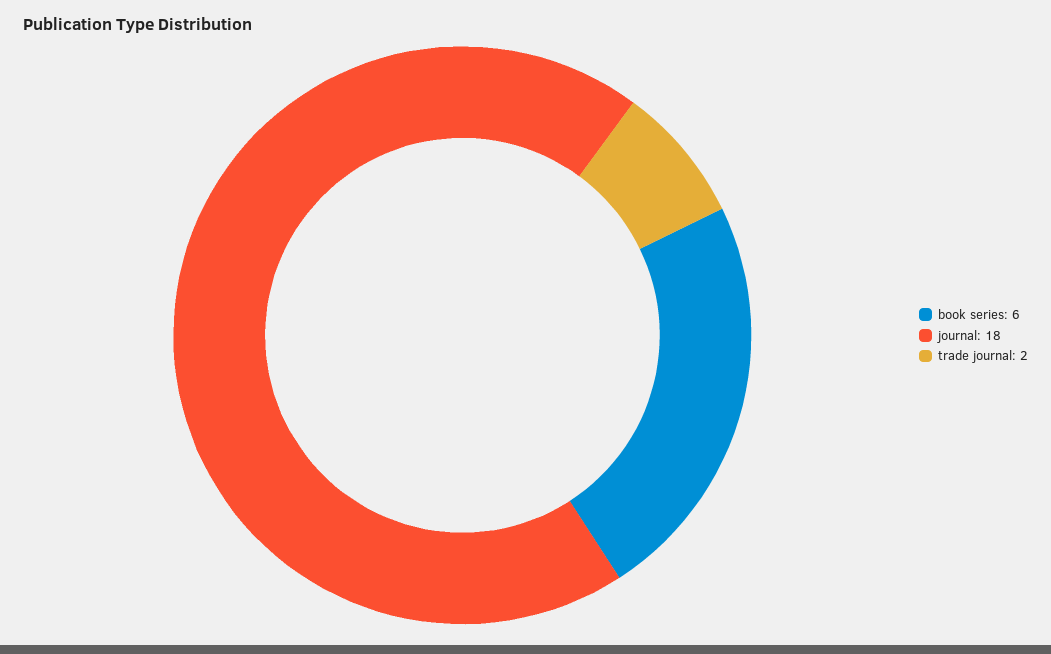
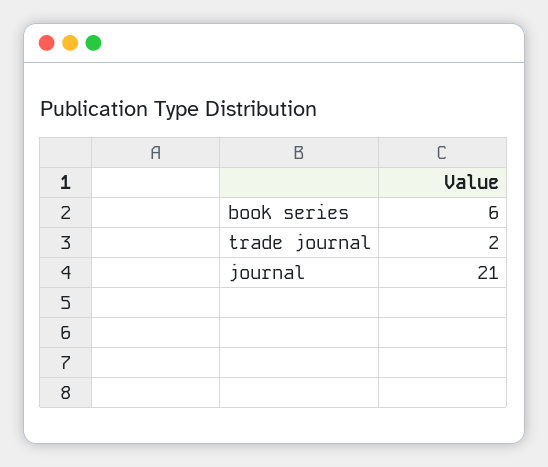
  {
    "book series": 6,
-   "journal": 18,
+   "journal": 21,
    "trade journal": 2
  }

